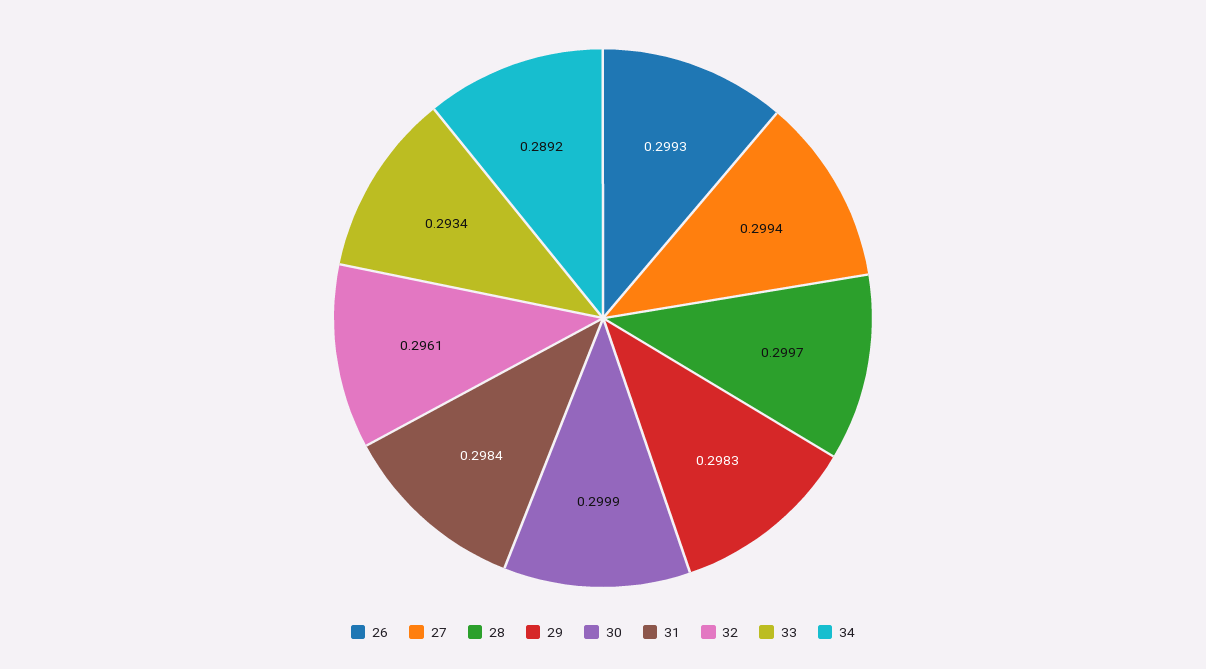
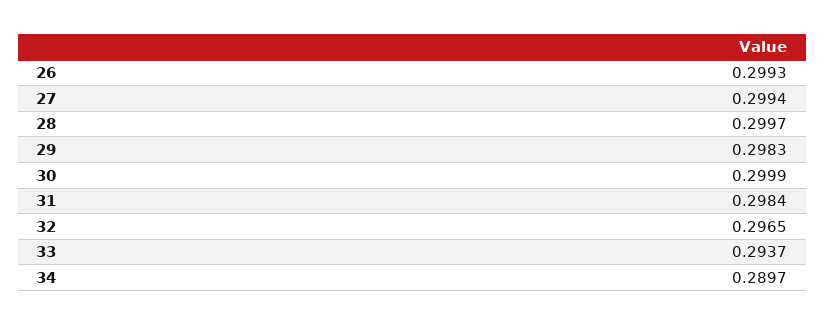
  {
    "26": 0.2993,
    "27": 0.2994,
    "28": 0.2997,
    "29": 0.2983,
    "30": 0.2999,
    "31": 0.2984,
-   "32": 0.2961,
+   "32": 0.2965,
-   "33": 0.2934,
+   "33": 0.2937,
-   "34": 0.2892
+   "34": 0.2897
  }

